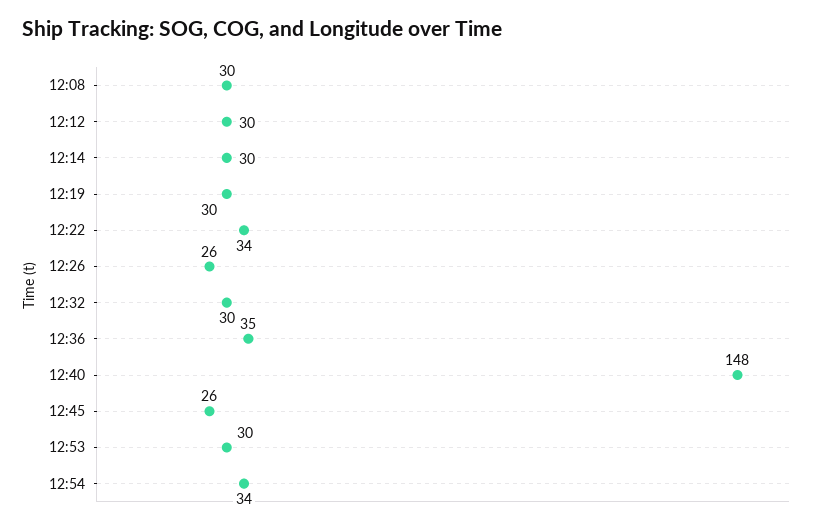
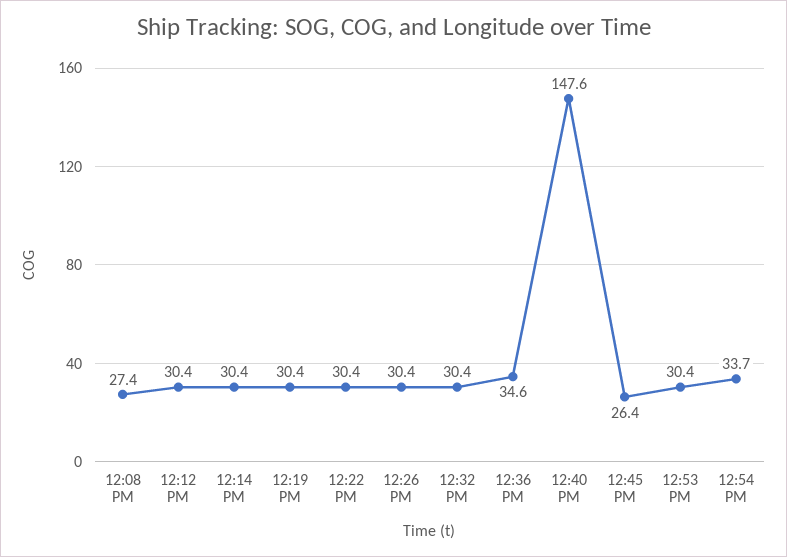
  {
-   "12:08": 30,
+   "12:08": 27.4,
    "12:12": 30.4,
    "12:14": 30.4,
    "12:19": 30.4,
-   "12:22": 34,
+   "12:22": 30.4,
-   "12:26": 26,
+   "12:26": 30.4,
    "12:32": 30.4,
    "12:36": 34.6,
    "12:40": 147.6,
    "12:45": 26.4,
    "12:53": 30.4,
    "12:54": 33.7
  }

